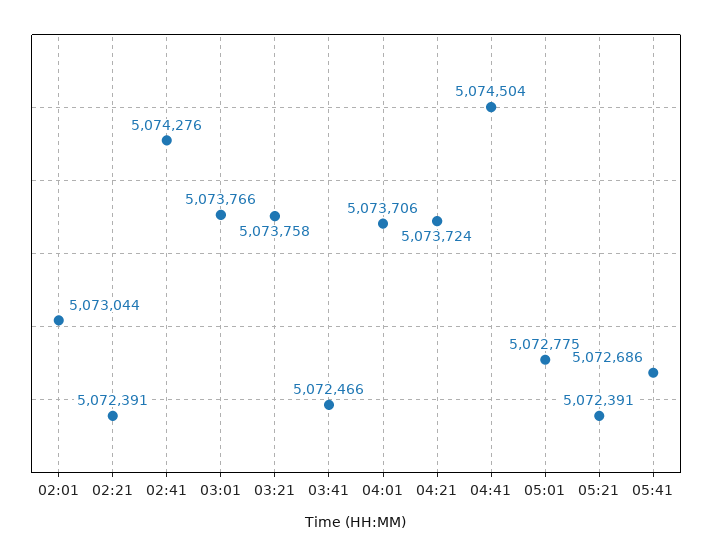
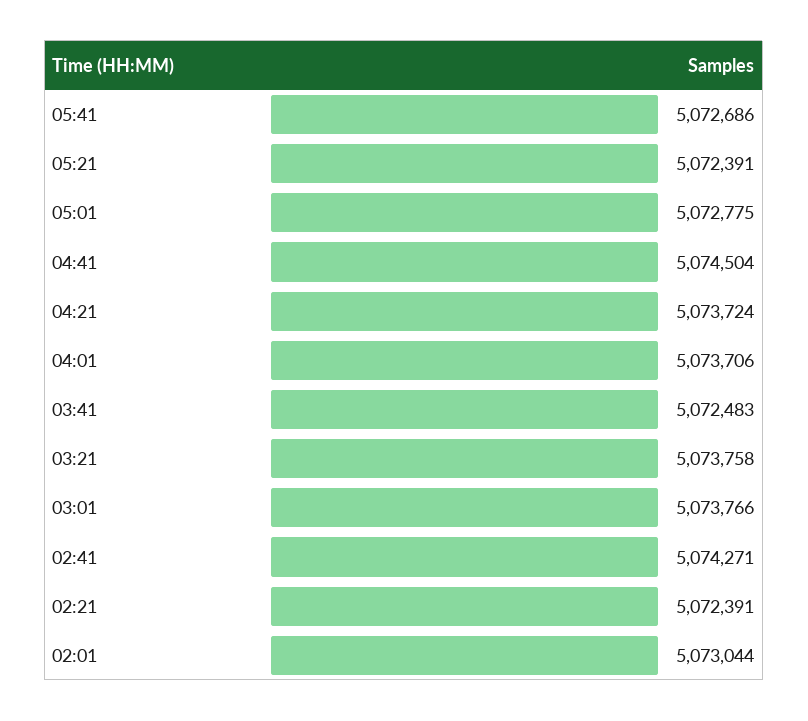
  {
    "02:01": 5073044,
    "02:21": 5072391,
-   "02:41": 5074276,
+   "02:41": 5074271,
    "03:01": 5073766,
    "03:21": 5073758,
-   "03:41": 5072466,
+   "03:41": 5072483,
    "04:01": 5073706,
    "04:21": 5073724,
    "04:41": 5074504,
    "05:01": 5072775,
    "05:21": 5072391,
    "05:41": 5072686
  }

